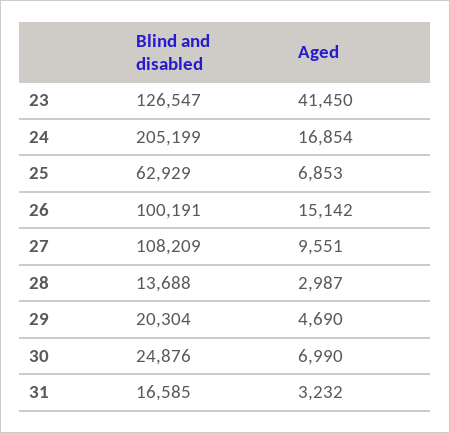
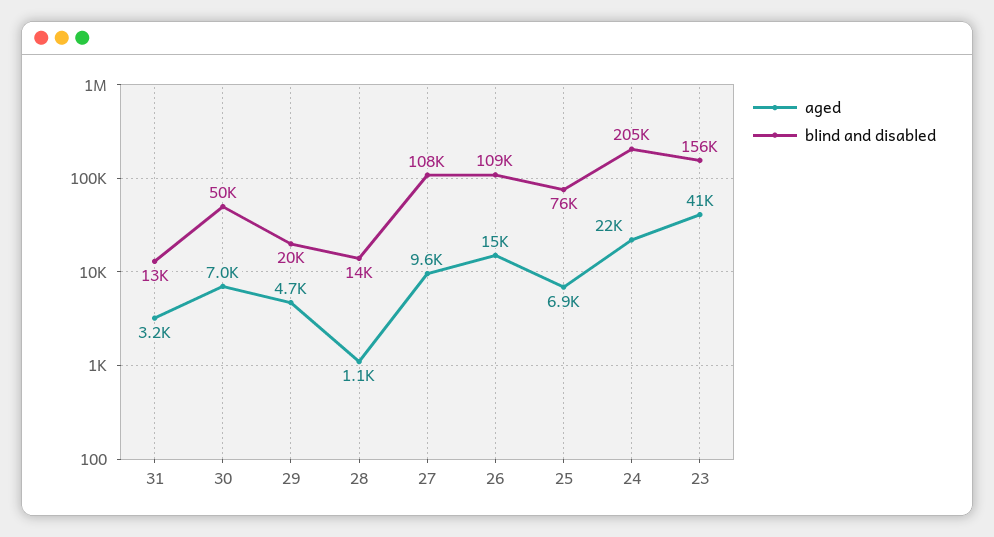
  {
    "Blind and disabled": {
-     "23": 126547,
+     "23": 156000,
      "24": 205199,
-     "25": 62929,
+     "25": 76000,
-     "26": 100191,
+     "26": 109000,
      "27": 108209,
      "28": 13688,
      "29": 20304,
-     "30": 24876,
+     "30": 50000,
-     "31": 16585
+     "31": 13000
    },
    "Aged": {
      "23": 41450,
-     "24": 16854,
+     "24": 22000,
      "25": 6853,
      "26": 15142,
      "27": 9551,
-     "28": 2987,
+     "28": 1100,
      "29": 4690,
      "30": 6990,
      "31": 3232
    }
  }

